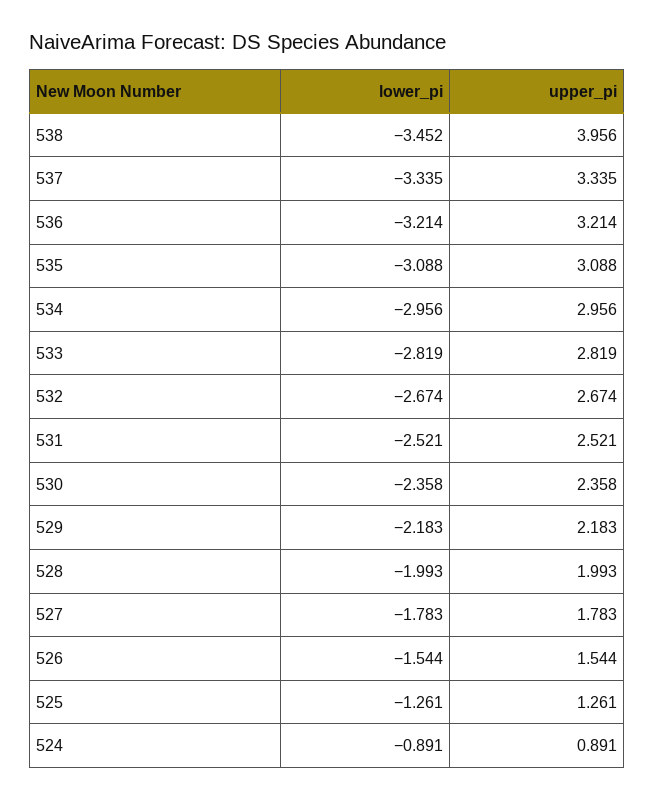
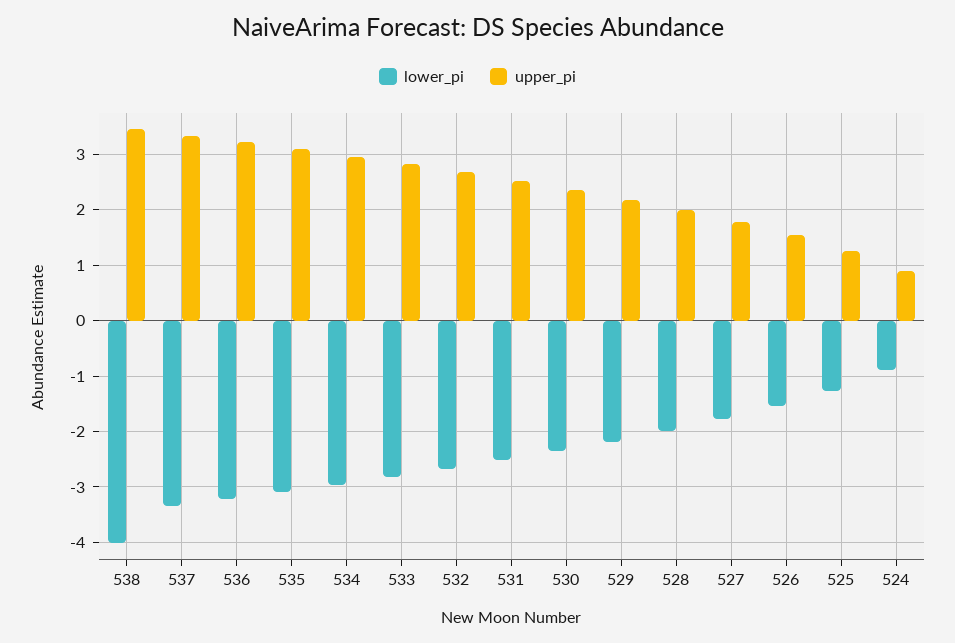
  {
    "lower_pi": {
-     "538": -3.452,
+     "538": -4,
      "537": -3.335,
      "536": -3.214,
      "535": -3.088,
      "534": -2.956,
      "533": -2.819,
      "532": -2.674,
      "531": -2.521,
      "530": -2.358,
      "529": -2.183,
      "528": -1.993,
      "527": -1.783,
      "526": -1.544,
      "525": -1.261,
      "524": -0.891
    },
    "upper_pi": {
-     "538": 3.956,
+     "538": 3.4,
      "537": 3.335,
      "536": 3.214,
      "535": 3.088,
      "534": 2.956,
      "533": 2.819,
      "532": 2.674,
      "531": 2.521,
      "530": 2.358,
      "529": 2.183,
      "528": 1.993,
      "527": 1.783,
      "526": 1.544,
      "525": 1.261,
      "524": 0.891
    }
  }

